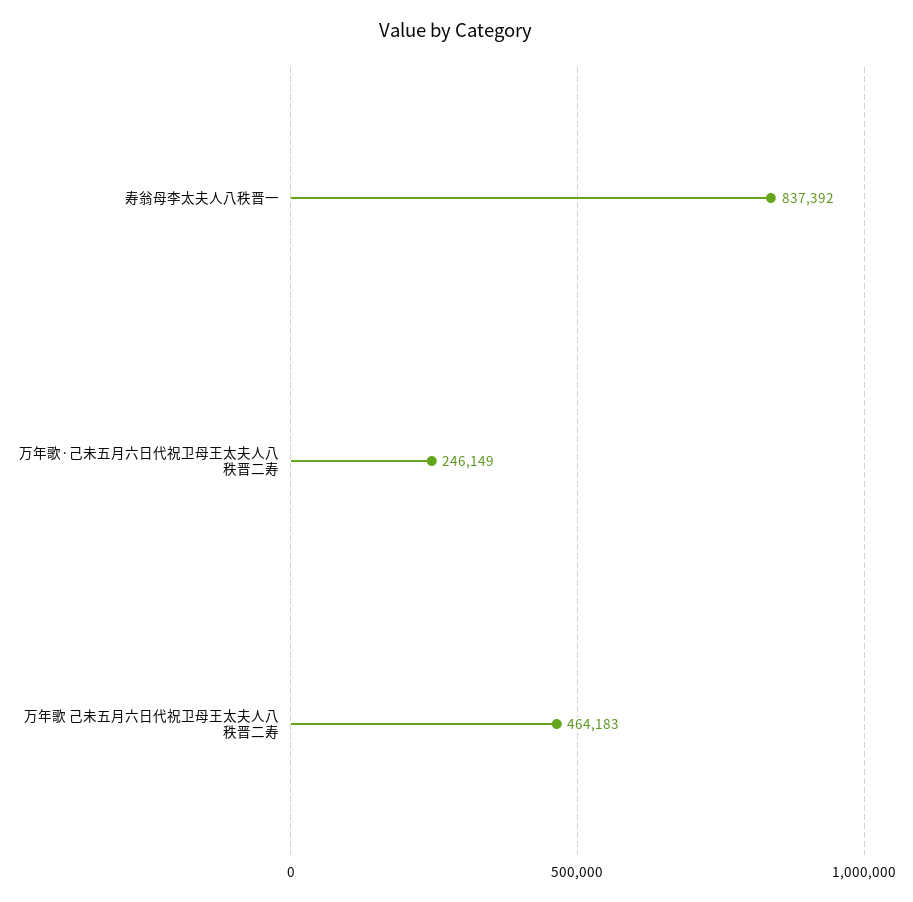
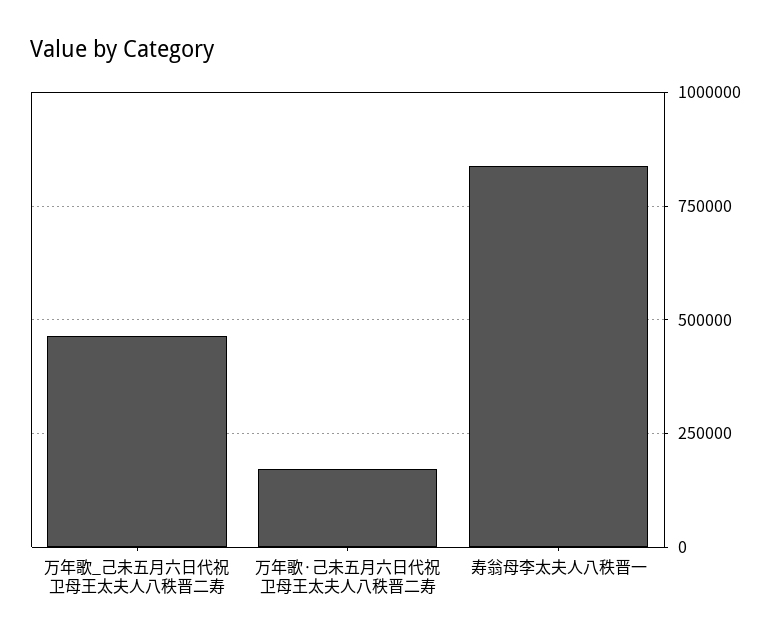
  {
    "寿翁母李太夫人八秩晋一": 837392,
-   "万年歌·己未五月六日代祝卫母王太夫人八秩晋二寿": 246149,
+   "万年歌·己未五月六日代祝卫母王太夫人八秩晋二寿": 175000,
    "万年歌 己未五月六日代祝卫母王太夫人八秩晋二寿": 464183
  }

